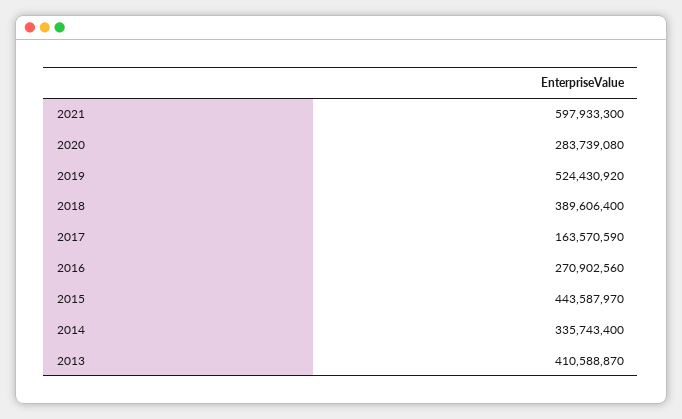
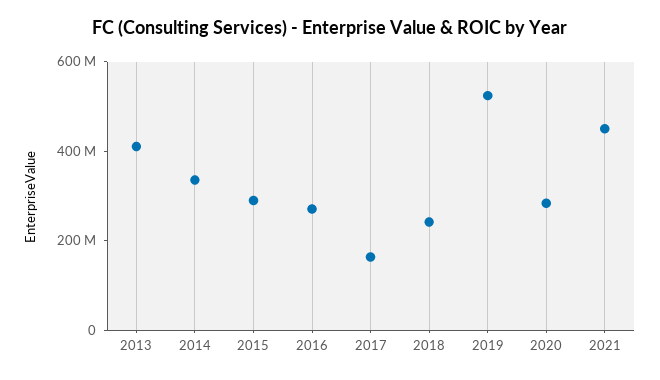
  {
-   "2021": 597933300,
+   "2021": 450000000,
    "2020": 283739080,
    "2019": 524430920,
-   "2018": 389606400,
+   "2018": 250000000,
    "2017": 163570590,
    "2016": 270902560,
-   "2015": 443587970,
+   "2015": 300000000,
    "2014": 335743400,
    "2013": 410588870
  }

